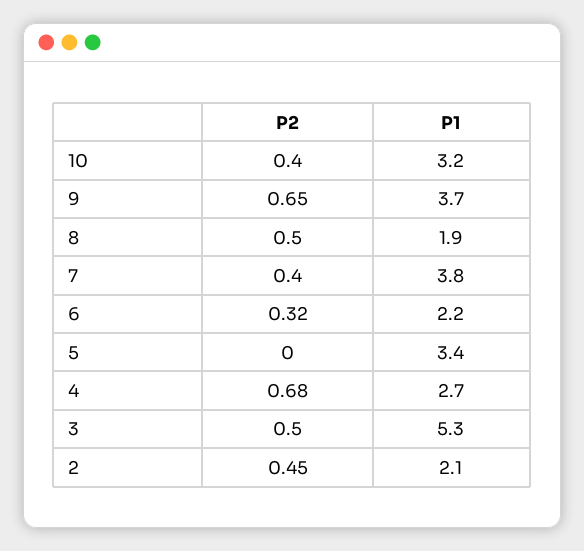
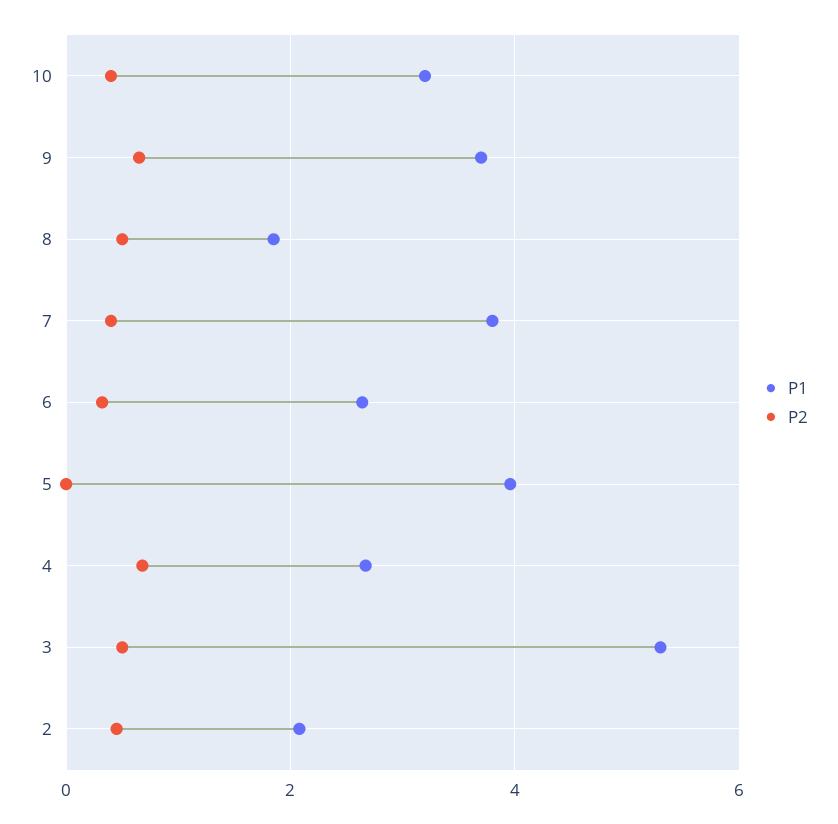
  {
    "P2": {
      "10": 0.4,
      "9": 0.65,
      "8": 0.5,
      "7": 0.4,
      "6": 0.32,
      "5": 0,
      "4": 0.68,
      "3": 0.5,
      "2": 0.45
    },
    "P1": {
      "10": 3.2,
      "9": 3.7,
      "8": 1.9,
      "7": 3.8,
-     "6": 2.2,
+     "6": 2.6,
-     "5": 3.4,
+     "5": 4,
      "4": 2.7,
      "3": 5.3,
      "2": 2.1
    }
  }

